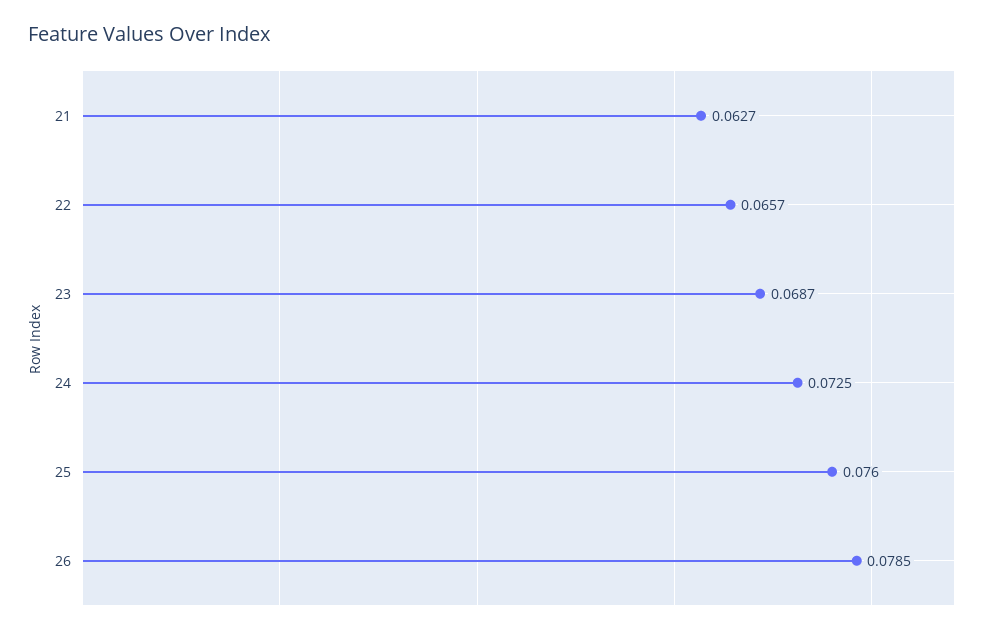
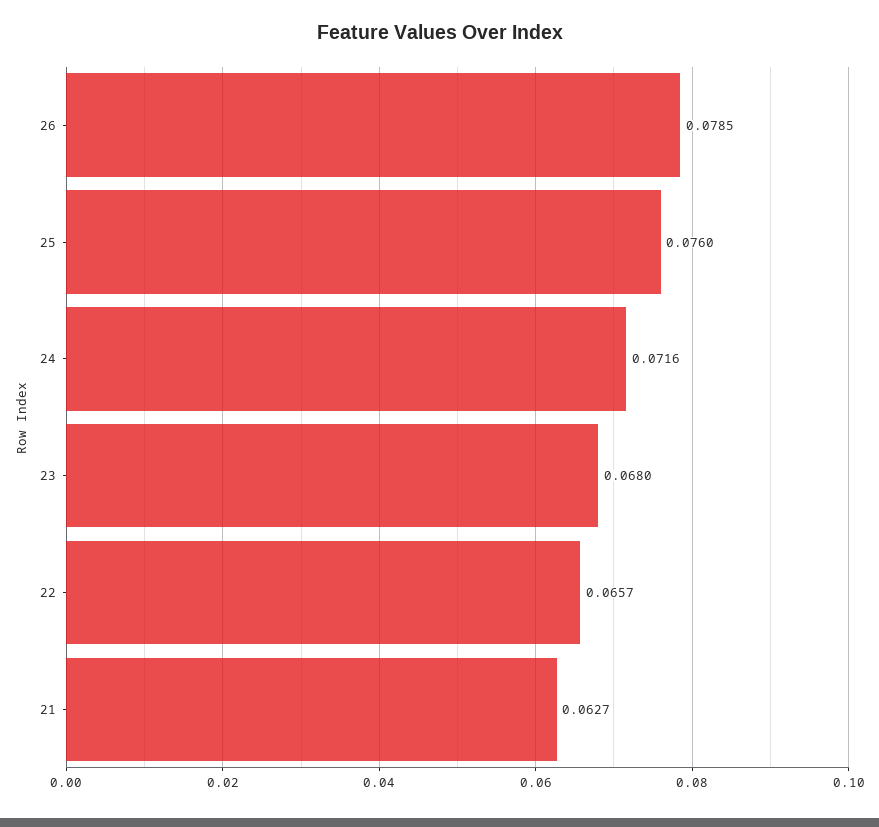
  {
    "21": 0.0627,
    "22": 0.0657,
-   "23": 0.0687,
+   "23": 0.068,
-   "24": 0.0725,
+   "24": 0.0716,
    "25": 0.076,
    "26": 0.0785
  }

